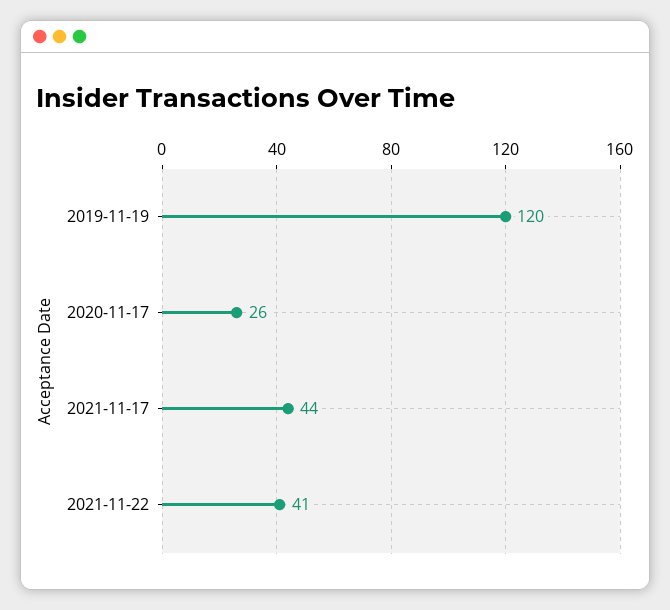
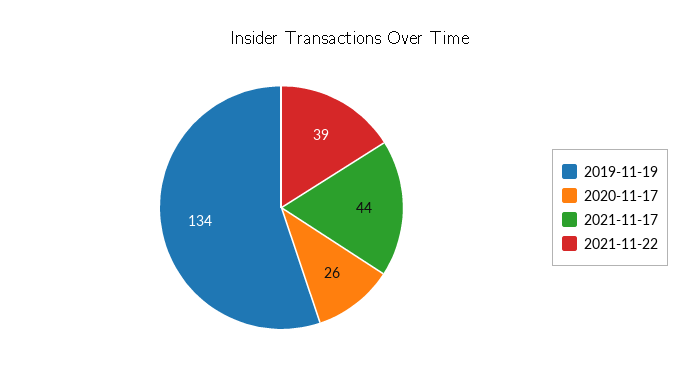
  {
-   "2019-11-19": 120,
+   "2019-11-19": 134,
    "2020-11-17": 26,
    "2021-11-17": 44,
-   "2021-11-22": 41
+   "2021-11-22": 39
  }

